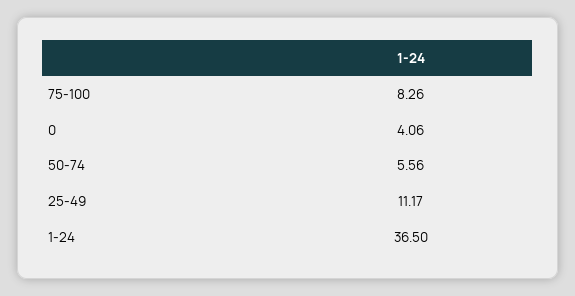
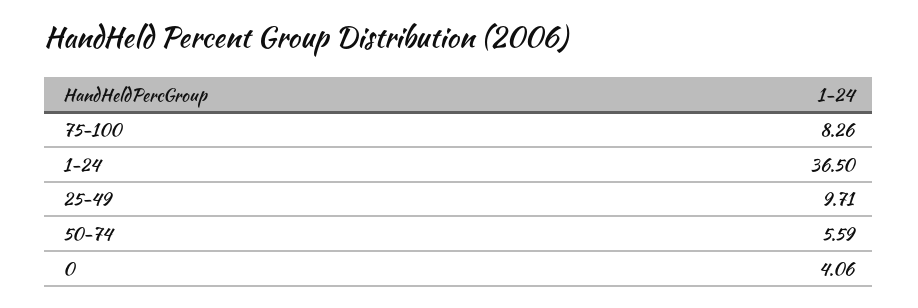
  {
    "75-100": 8.26,
    "0": 4.06,
-   "50-74": 5.56,
+   "50-74": 5.59,
-   "25-49": 11.17,
+   "25-49": 9.71,
    "1-24": 36.5
  }

